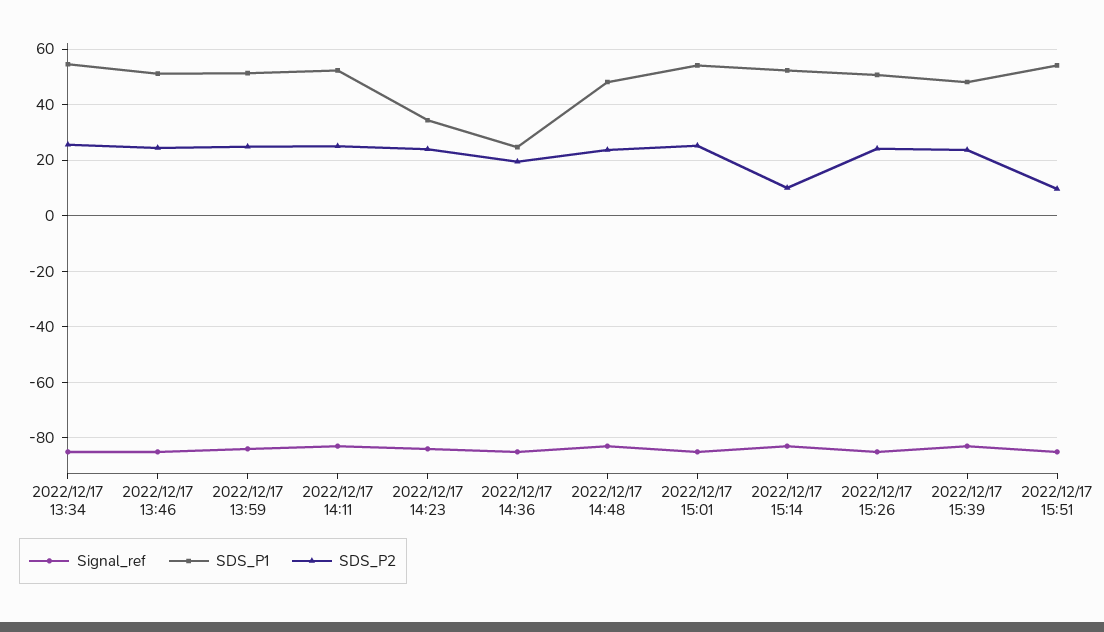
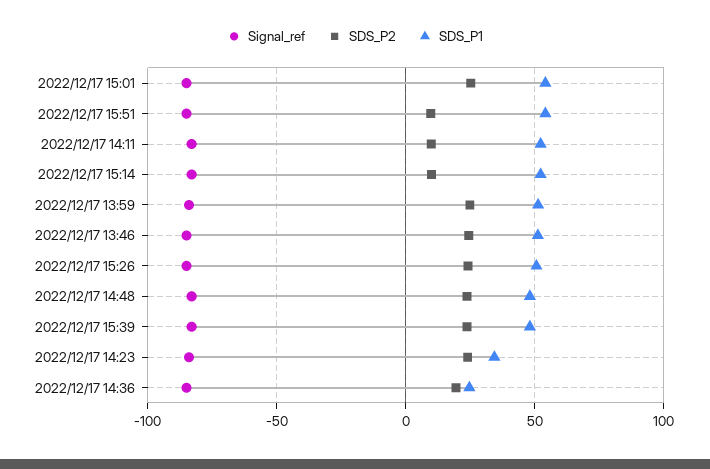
  {
    "Signal_ref": {
-     "2022/12/17 13:34": -85,
      "2022/12/17 13:46": -85,
      "2022/12/17 13:59": -85,
      "2022/12/17 14:11": -82.5,
      "2022/12/17 14:23": -85,
      "2022/12/17 14:36": -85,
      "2022/12/17 14:48": -82.5,
      "2022/12/17 15:01": -85,
      "2022/12/17 15:14": -82.5,
      "2022/12/17 15:26": -85,
      "2022/12/17 15:39": -82.5,
      "2022/12/17 15:51": -85
    },
    "SDS_P1": {
-     "2022/12/17 13:34": 55,
      "2022/12/17 13:46": 50,
      "2022/12/17 13:59": 52.5,
      "2022/12/17 14:11": 52.5,
      "2022/12/17 14:23": 35,
      "2022/12/17 14:36": 25,
      "2022/12/17 14:48": 47.5,
      "2022/12/17 15:01": 55,
      "2022/12/17 15:14": 52.5,
      "2022/12/17 15:26": 50,
      "2022/12/17 15:39": 47.5,
      "2022/12/17 15:51": 55
    },
    "SDS_P2": {
-     "2022/12/17 13:34": 25,
      "2022/12/17 13:46": 25,
      "2022/12/17 13:59": 25,
-     "2022/12/17 14:11": 25,
+     "2022/12/17 14:11": 10,
      "2022/12/17 14:23": 25,
      "2022/12/17 14:36": 20,
      "2022/12/17 14:48": 22.5,
      "2022/12/17 15:01": 25,
      "2022/12/17 15:14": 10,
      "2022/12/17 15:26": 25,
      "2022/12/17 15:39": 22.5,
      "2022/12/17 15:51": 10
    }
  }

